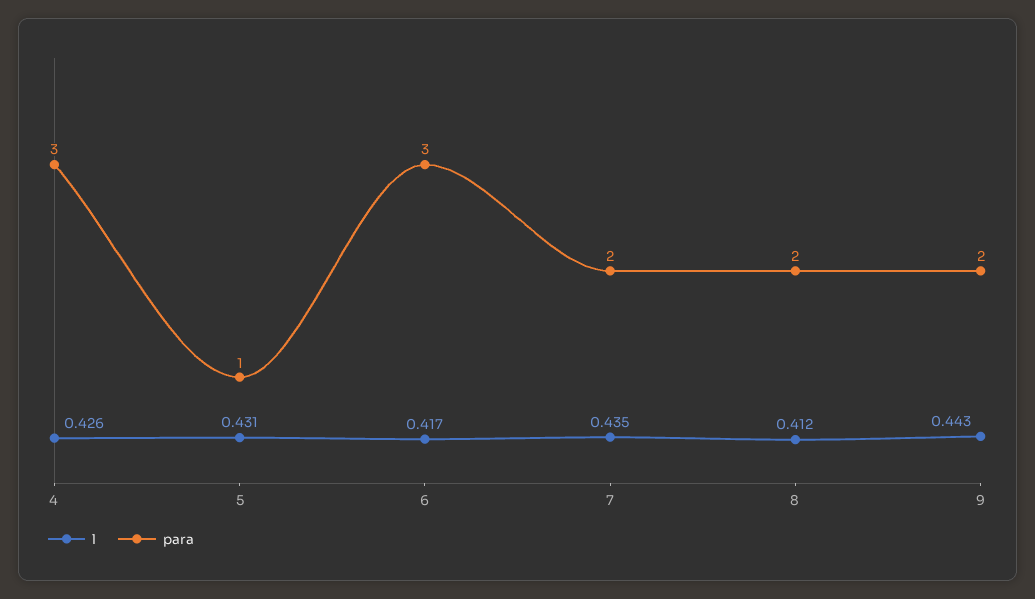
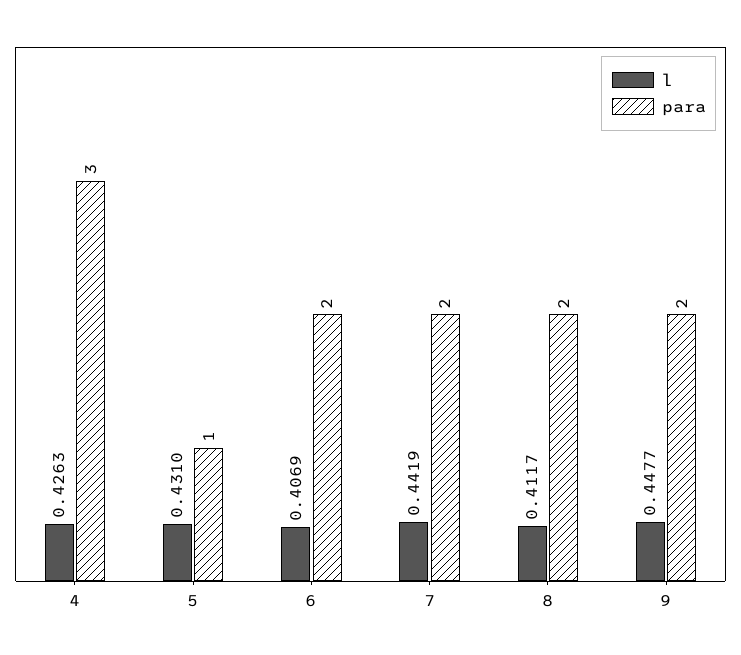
  {
    "l": {
      "4": 0.4263,
      "5": 0.431,
-     "6": 0.417,
+     "6": 0.4069,
-     "7": 0.435,
+     "7": 0.4419,
      "8": 0.4117,
-     "9": 0.443
+     "9": 0.4477
    },
    "para": {
      "4": 3,
      "5": 1,
-     "6": 3,
+     "6": 2,
      "7": 2,
      "8": 2,
      "9": 2
    }
  }

